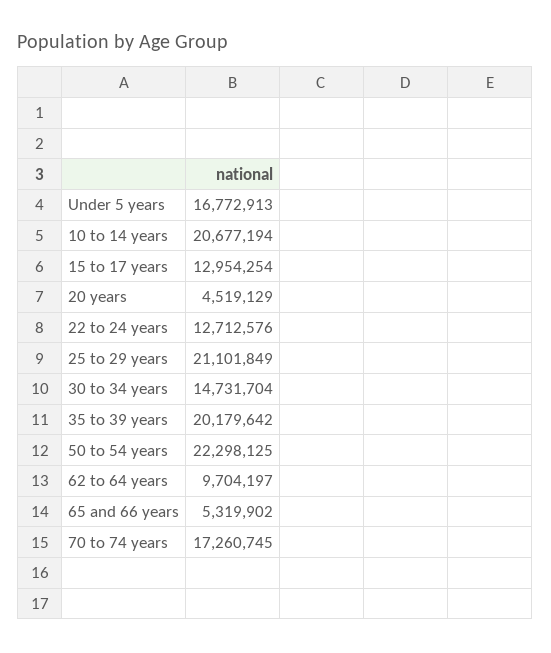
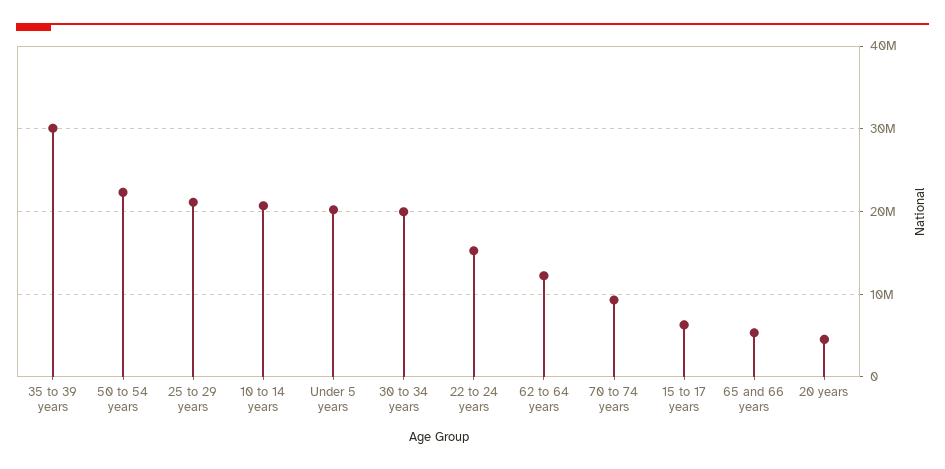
  {
-   "Under 5 years": 16772913,
+   "Under 5 years": 20000000,
    "10 to 14 years": 20677194,
-   "15 to 17 years": 12954254,
+   "15 to 17 years": 6000000,
    "20 years": 4519129,
-   "22 to 24 years": 12712576,
+   "22 to 24 years": 15000000,
    "25 to 29 years": 21101849,
-   "30 to 34 years": 14731704,
+   "30 to 34 years": 20000000,
-   "35 to 39 years": 20179642,
+   "35 to 39 years": 30000000,
    "50 to 54 years": 22298125,
-   "62 to 64 years": 9704197,
+   "62 to 64 years": 12000000,
    "65 and 66 years": 5319902,
-   "70 to 74 years": 17260745
+   "70 to 74 years": 9000000
  }

